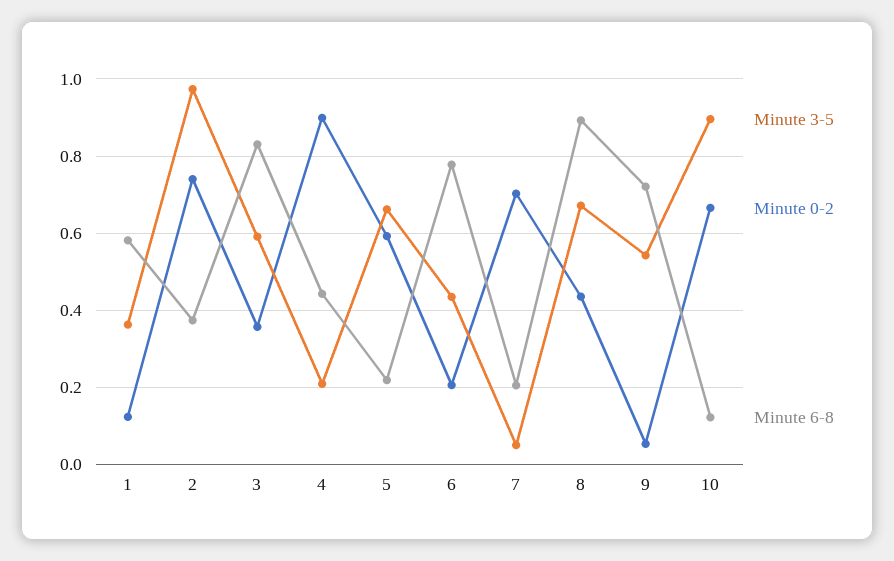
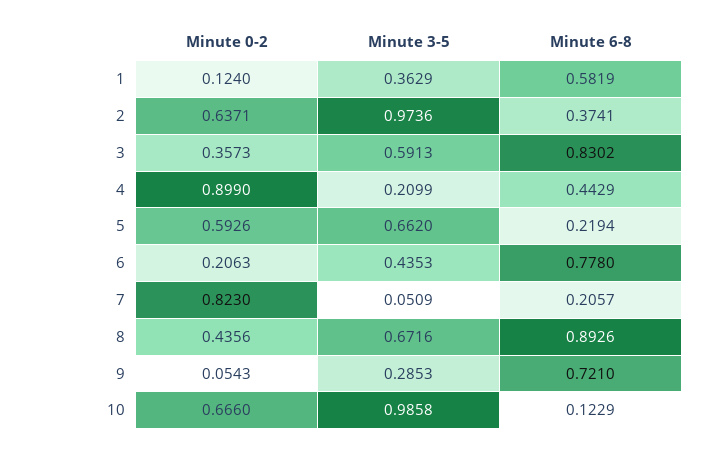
  {
    "Minute 3-5": {
      "1": 0.3629,
      "2": 0.9736,
      "3": 0.5913,
      "4": 0.2099,
      "5": 0.662,
      "6": 0.4353,
      "7": 0.0509,
      "8": 0.6716,
-     "9": 0.54,
+     "9": 0.2853,
-     "10": 0.9
+     "10": 0.9858
    },
    "Minute 0-2": {
      "1": 0.124,
-     "2": 0.74,
+     "2": 0.6371,
      "3": 0.3573,
      "4": 0.899,
      "5": 0.5926,
      "6": 0.2063,
-     "7": 0.7,
+     "7": 0.823,
      "8": 0.4356,
      "9": 0.0543,
      "10": 0.666
    },
    "Minute 6-8": {
      "1": 0.5819,
      "2": 0.3741,
      "3": 0.8302,
      "4": 0.4429,
      "5": 0.2194,
      "6": 0.778,
      "7": 0.2057,
      "8": 0.8926,
      "9": 0.721,
      "10": 0.1229
    }
  }

